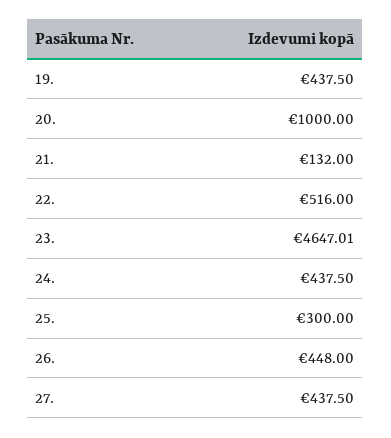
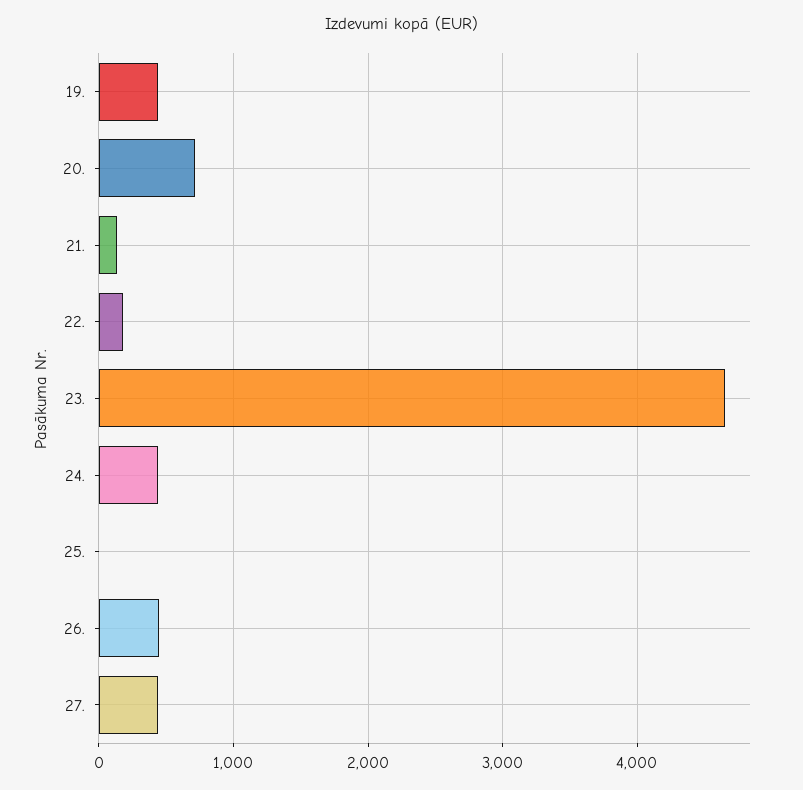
  {
    "19.": 437.5,
-   "20.": 1000,
+   "20.": 700,
    "21.": 132,
-   "22.": 516,
+   "22.": 200,
    "23.": 4647.01,
    "24.": 437.5,
-   "25.": 300,
+   "25.": 0,
    "26.": 448,
    "27.": 437.5
  }

